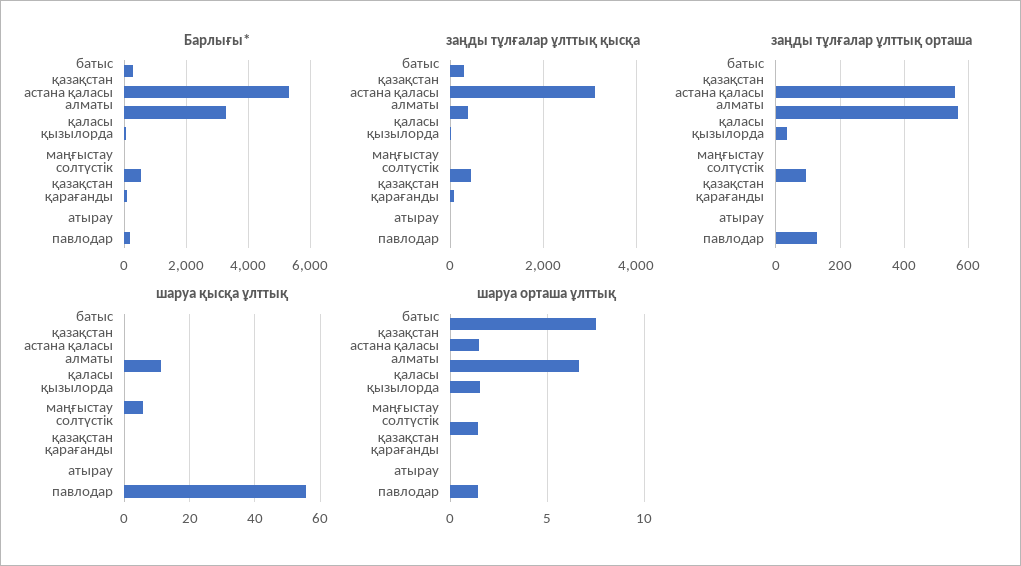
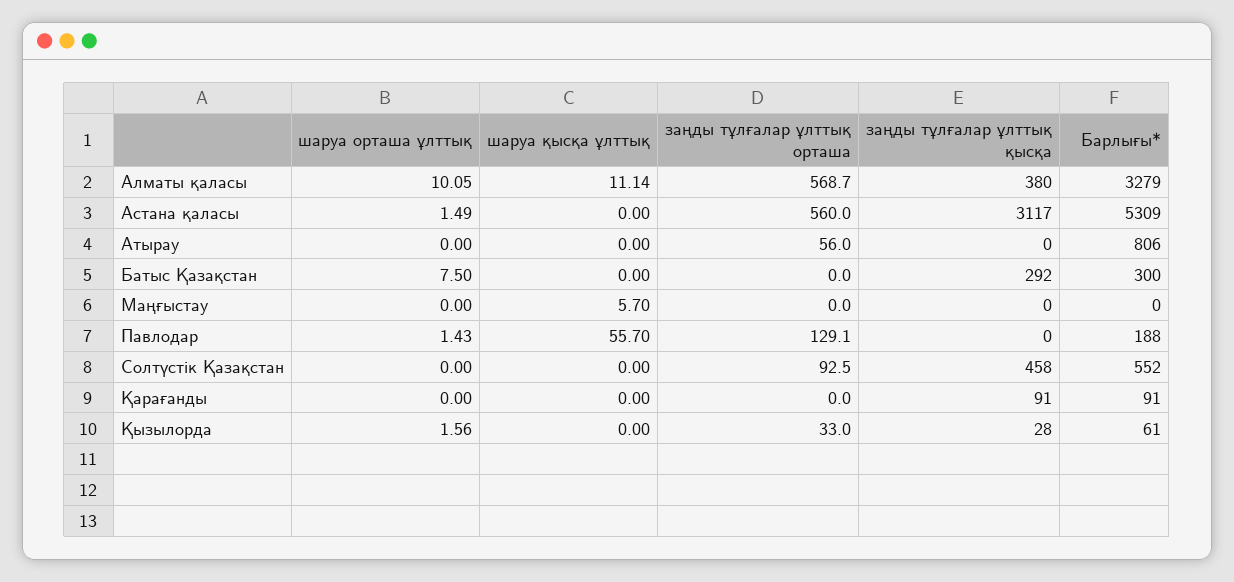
  {
    "Барлығы*": {
      "батыс қазақстан": 300,
      "астана қаласы": 5309,
      "алматы қаласы": 3279,
      "қызылорда": 61,
      "маңғыстау": 0,
      "солтүстік қазақстан": 552,
      "қарағанды": 91,
-     "атырау": 0,
+     "атырау": 806,
      "павлодар": 188
    },
    "заңды тұлғалар ұлттық қысқа": {
      "батыс қазақстан": 292,
      "астана қаласы": 3117,
      "алматы қаласы": 380,
      "қызылорда": 28,
      "маңғыстау": 0,
      "солтүстік қазақстан": 458,
      "қарағанды": 91,
      "атырау": 0,
      "павлодар": 0
    },
    "заңды тұлғалар ұлттық орташа": {
      "батыс қазақстан": 0,
      "астана қаласы": 560,
      "алматы қаласы": 568.7,
      "қызылорда": 33,
      "маңғыстау": 0,
      "солтүстік қазақстан": 92.5,
      "қарағанды": 0,
-     "атырау": 0,
+     "атырау": 56,
      "павлодар": 129.1
    },
    "шаруа қысқа ұлттық": {
      "батыс қазақстан": 0,
      "астана қаласы": 0,
      "алматы қаласы": 11.14,
      "қызылорда": 0,
      "маңғыстау": 5.7,
      "солтүстік қазақстан": 0,
      "қарағанды": 0,
      "атырау": 0,
      "павлодар": 55.7
    },
    "шаруа орташа ұлттық": {
      "батыс қазақстан": 7.5,
      "астана қаласы": 1.49,
-     "алматы қаласы": 6.5,
+     "алматы қаласы": 10.05,
      "қызылорда": 1.56,
      "маңғыстау": 0,
-     "солтүстік қазақстан": 1.5,
+     "солтүстік қазақстан": 0,
      "қарағанды": 0,
      "атырау": 0,
      "павлодар": 1.43
    }
  }

